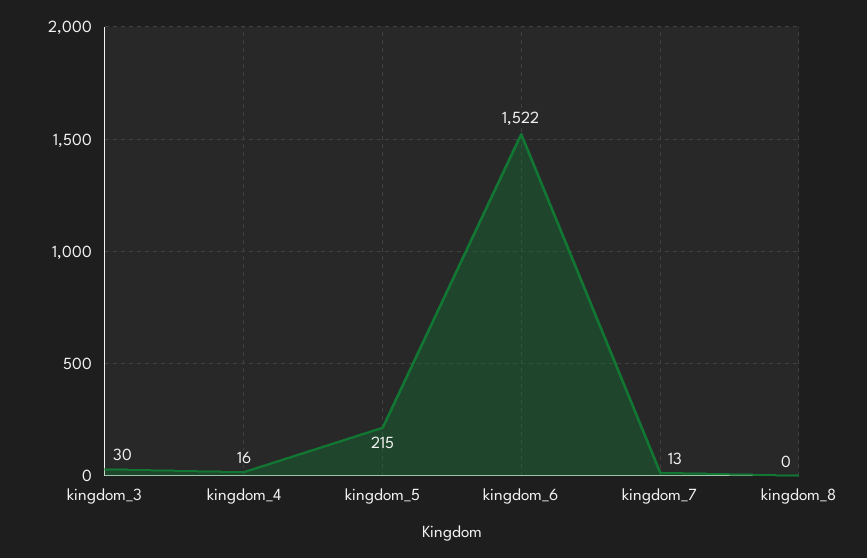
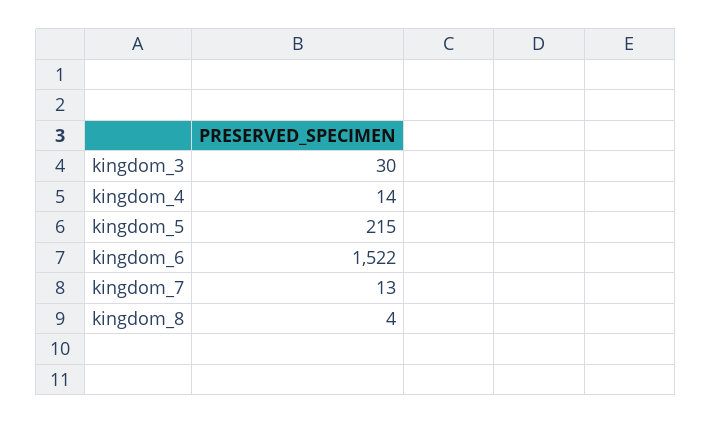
  {
    "kingdom_3": 30,
-   "kingdom_4": 16,
+   "kingdom_4": 14,
    "kingdom_5": 215,
    "kingdom_6": 1522,
    "kingdom_7": 13,
-   "kingdom_8": 0
+   "kingdom_8": 4
  }

